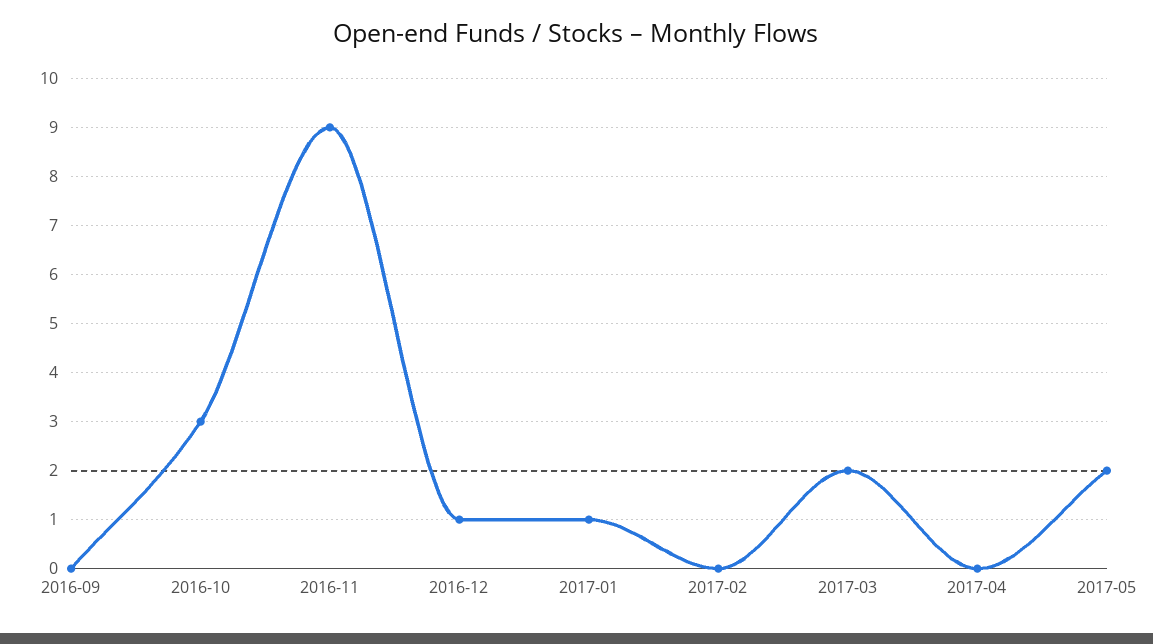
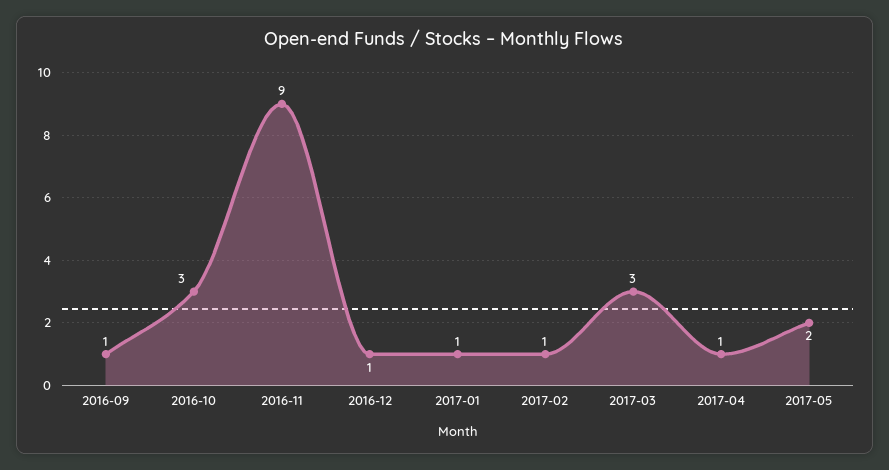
  {
-   "2016-09": 0,
+   "2016-09": 1,
    "2016-10": 3,
    "2016-11": 9,
    "2016-12": 1,
    "2017-01": 1,
-   "2017-02": 0,
+   "2017-02": 1,
-   "2017-03": 2,
+   "2017-03": 3,
-   "2017-04": 0,
+   "2017-04": 1,
    "2017-05": 2
  }

